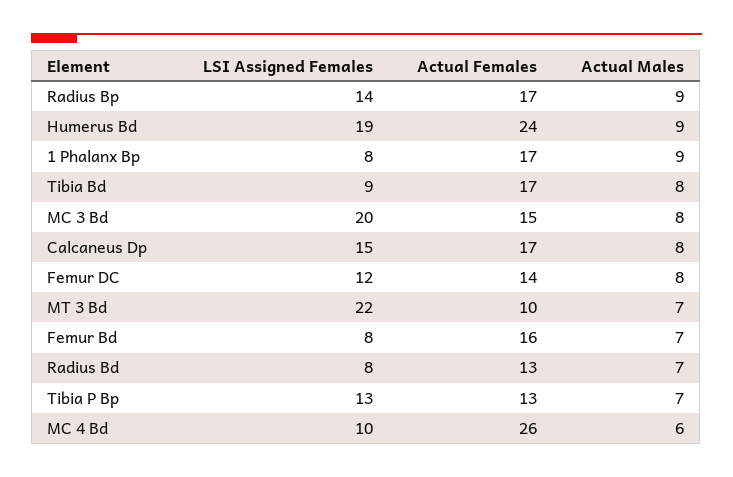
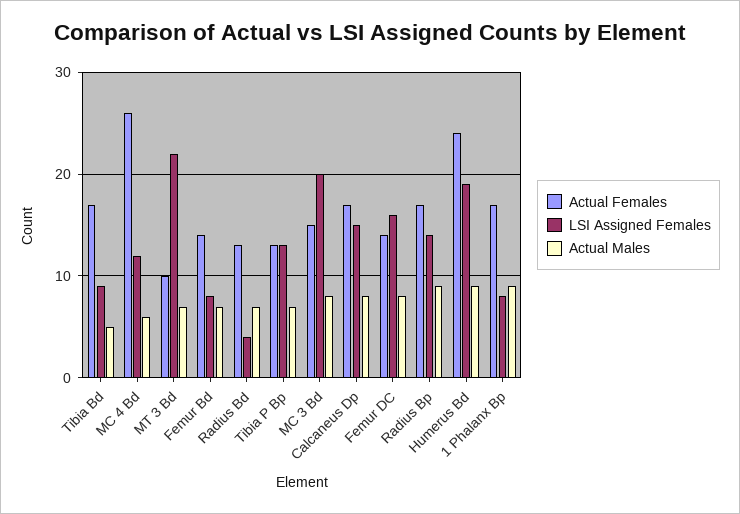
  {
    "LSI Assigned Females": {
      "Radius Bp": 14,
      "Humerus Bd": 19,
      "1 Phalanx Bp": 8,
      "Tibia Bd": 9,
      "MC 3 Bd": 20,
      "Calcaneus Dp": 15,
-     "Femur DC": 12,
+     "Femur DC": 16,
      "MT 3 Bd": 22,
      "Femur Bd": 8,
-     "Radius Bd": 8,
+     "Radius Bd": 4,
      "Tibia P Bp": 13,
-     "MC 4 Bd": 10
+     "MC 4 Bd": 12
    },
    "Actual Females": {
      "Radius Bp": 17,
      "Humerus Bd": 24,
      "1 Phalanx Bp": 17,
      "Tibia Bd": 17,
      "MC 3 Bd": 15,
      "Calcaneus Dp": 17,
      "Femur DC": 14,
      "MT 3 Bd": 10,
-     "Femur Bd": 16,
+     "Femur Bd": 14,
      "Radius Bd": 13,
      "Tibia P Bp": 13,
      "MC 4 Bd": 26
    },
    "Actual Males": {
      "Radius Bp": 9,
      "Humerus Bd": 9,
      "1 Phalanx Bp": 9,
-     "Tibia Bd": 8,
+     "Tibia Bd": 5,
      "MC 3 Bd": 8,
      "Calcaneus Dp": 8,
      "Femur DC": 8,
      "MT 3 Bd": 7,
      "Femur Bd": 7,
      "Radius Bd": 7,
      "Tibia P Bp": 7,
      "MC 4 Bd": 6
    }
  }

